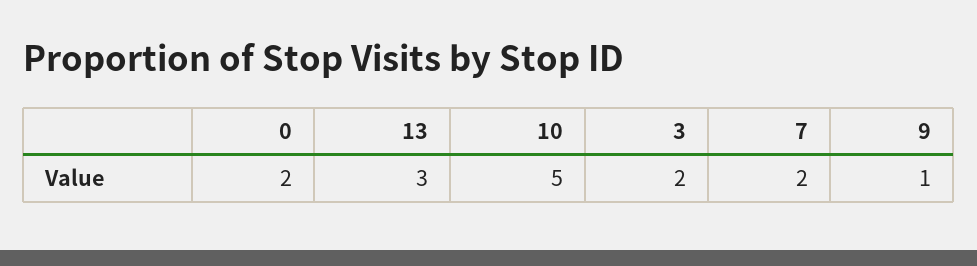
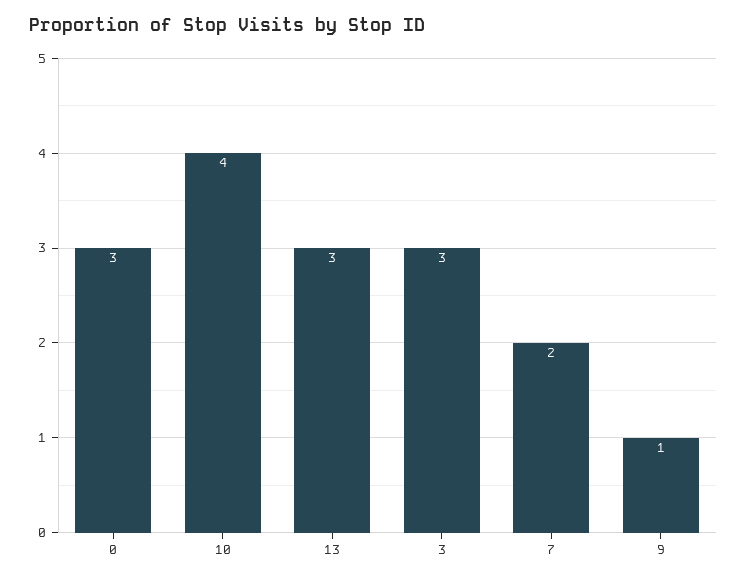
  {
-   "0": 2,
+   "0": 3,
    "13": 3,
-   "10": 5,
+   "10": 4,
-   "3": 2,
+   "3": 3,
    "7": 2,
    "9": 1
  }

